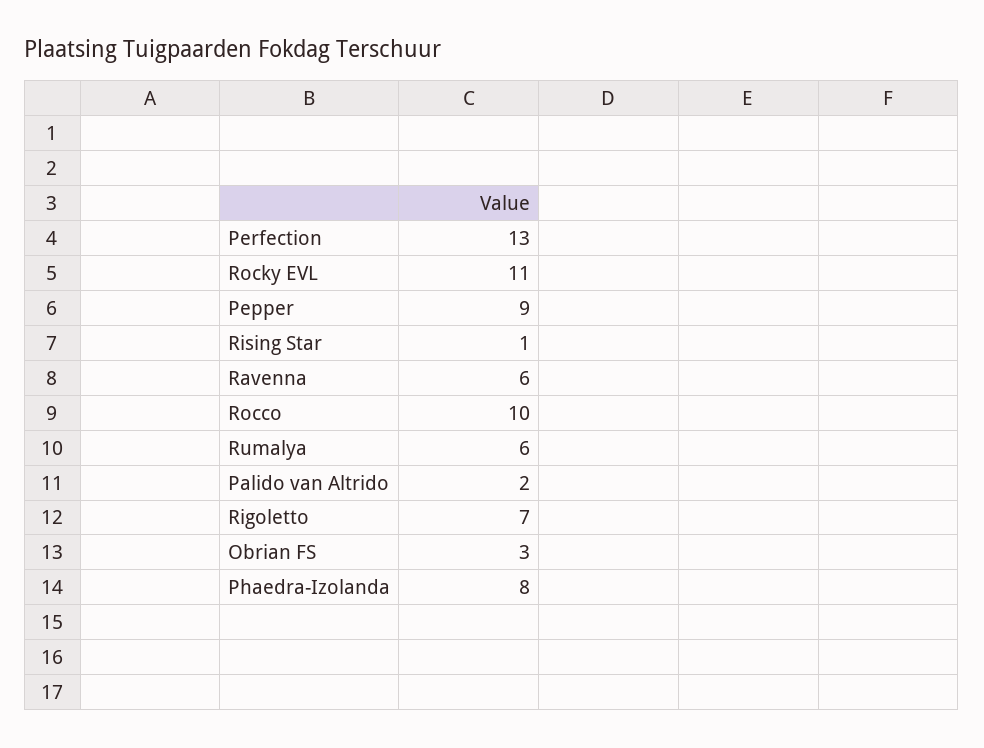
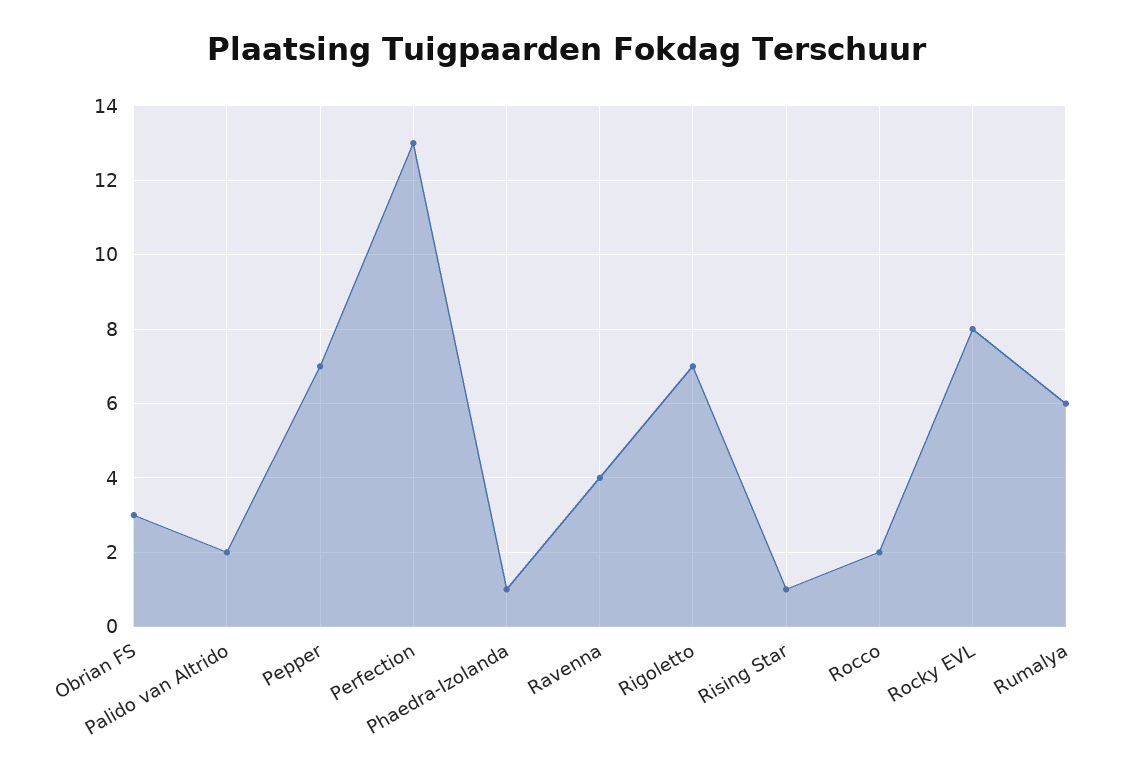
  {
    "Perfection": 13,
-   "Rocky EVL": 11,
+   "Rocky EVL": 8,
-   "Pepper": 9,
+   "Pepper": 7,
    "Rising Star": 1,
-   "Ravenna": 6,
+   "Ravenna": 4,
-   "Rocco": 10,
+   "Rocco": 2,
    "Rumalya": 6,
    "Palido van Altrido": 2,
    "Rigoletto": 7,
    "Obrian FS": 3,
-   "Phaedra-Izolanda": 8
+   "Phaedra-Izolanda": 1
  }

